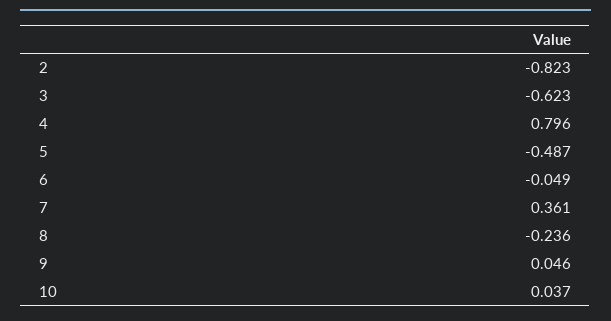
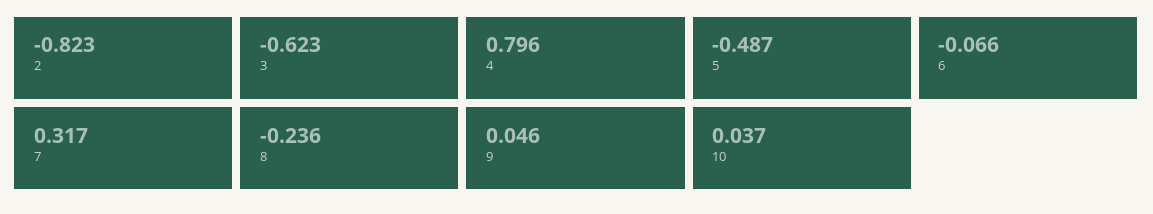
  {
    "2": -0.823,
    "3": -0.623,
    "4": 0.796,
    "5": -0.487,
-   "6": -0.049,
+   "6": -0.066,
-   "7": 0.361,
+   "7": 0.317,
    "8": -0.236,
    "9": 0.046,
    "10": 0.037
  }

